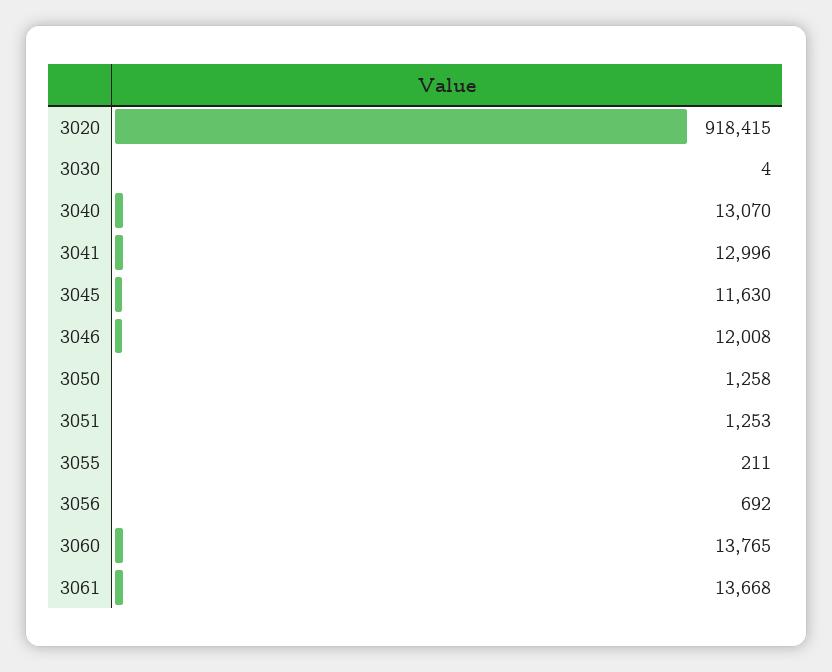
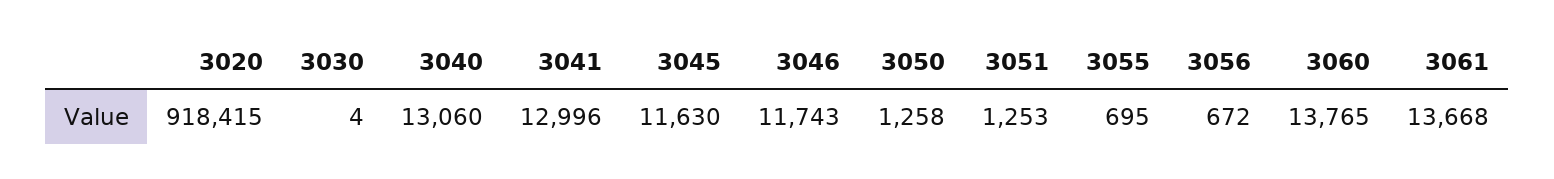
  {
    "3020": 918415,
    "3030": 4,
-   "3040": 13070,
+   "3040": 13060,
    "3041": 12996,
    "3045": 11630,
-   "3046": 12008,
+   "3046": 11743,
    "3050": 1258,
    "3051": 1253,
-   "3055": 211,
+   "3055": 695,
-   "3056": 692,
+   "3056": 672,
    "3060": 13765,
    "3061": 13668
  }

